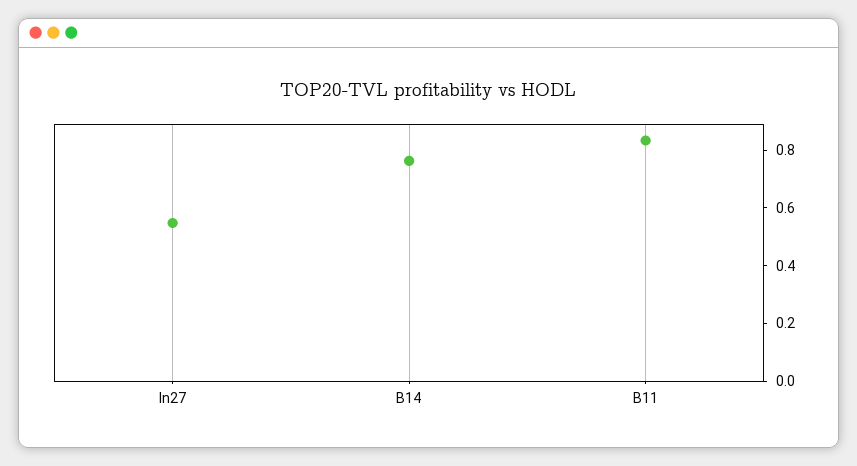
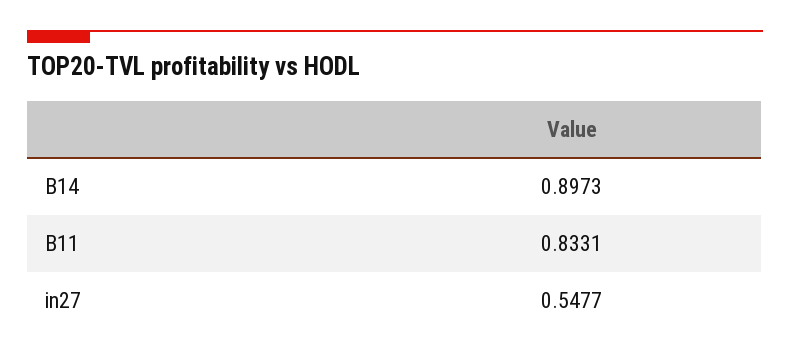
  {
    "In27": 0.5477,
-   "B14": 0.75,
+   "B14": 0.8973,
    "B11": 0.8331
  }

